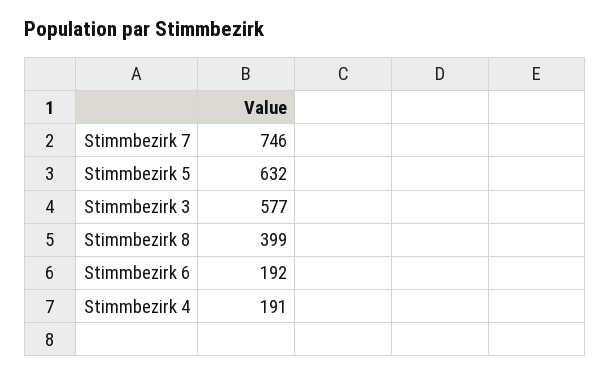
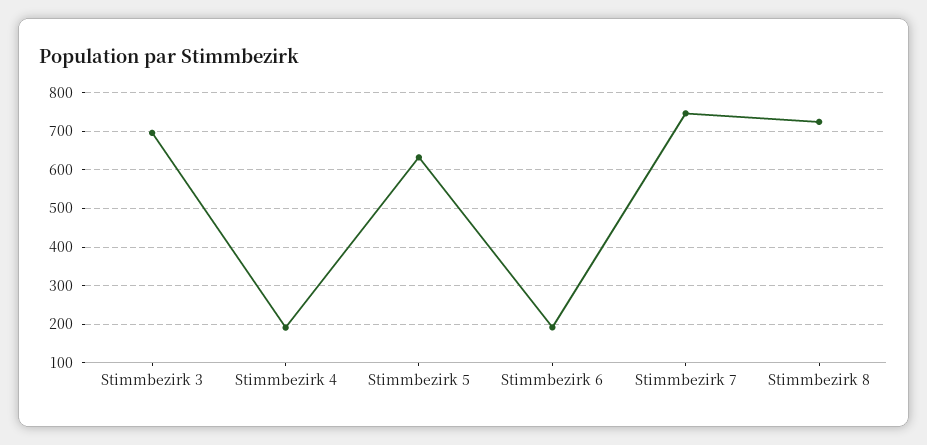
  {
    "Stimmbezirk 7": 746,
    "Stimmbezirk 5": 632,
-   "Stimmbezirk 3": 577,
+   "Stimmbezirk 3": 700,
-   "Stimmbezirk 8": 399,
+   "Stimmbezirk 8": 720,
    "Stimmbezirk 6": 192,
    "Stimmbezirk 4": 191
  }

